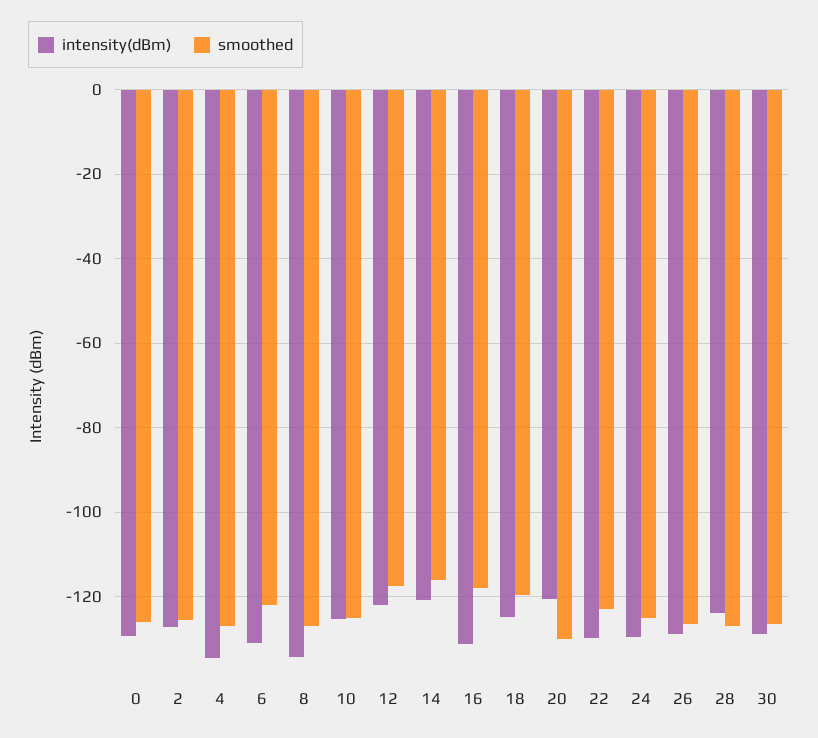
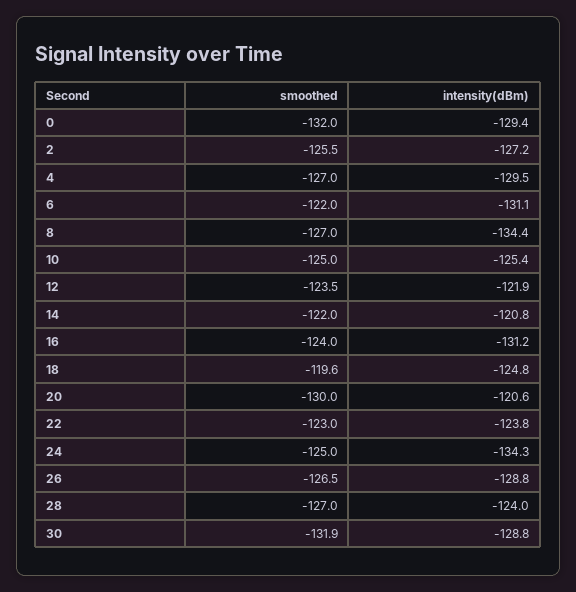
  {
    "intensity(dBm)": {
      "0": -129.4,
      "2": -127.2,
-     "4": -134,
+     "4": -129.5,
      "6": -131.1,
      "8": -134.4,
      "10": -125.4,
      "12": -121.9,
      "14": -120.8,
      "16": -131.2,
      "18": -124.8,
      "20": -120.6,
-     "22": -130,
+     "22": -123.8,
-     "24": -130,
+     "24": -134.3,
      "26": -128.8,
      "28": -124,
      "30": -128.8
    },
    "smoothed": {
-     "0": -126,
+     "0": -132,
      "2": -125.5,
      "4": -127,
      "6": -122,
      "8": -127,
      "10": -125,
-     "12": -118,
+     "12": -123.5,
-     "14": -116,
+     "14": -122,
-     "16": -118,
+     "16": -124,
      "18": -119.6,
      "20": -130,
      "22": -123,
      "24": -125,
      "26": -126.5,
      "28": -127,
-     "30": -126
+     "30": -131.9
    }
  }

